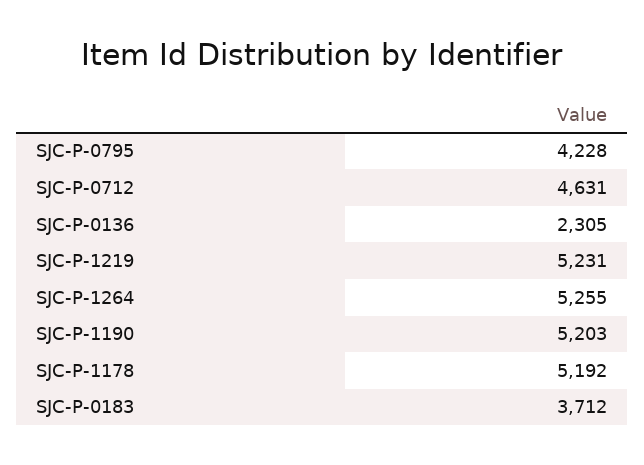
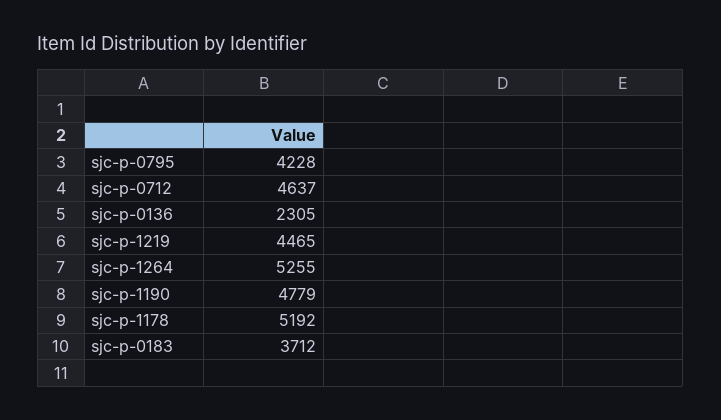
  {
    "SJC-P-0795": 4228,
-   "SJC-P-0712": 4631,
+   "SJC-P-0712": 4637,
    "SJC-P-0136": 2305,
-   "SJC-P-1219": 5231,
+   "SJC-P-1219": 4465,
    "SJC-P-1264": 5255,
-   "SJC-P-1190": 5203,
+   "SJC-P-1190": 4779,
    "SJC-P-1178": 5192,
    "SJC-P-0183": 3712
  }

